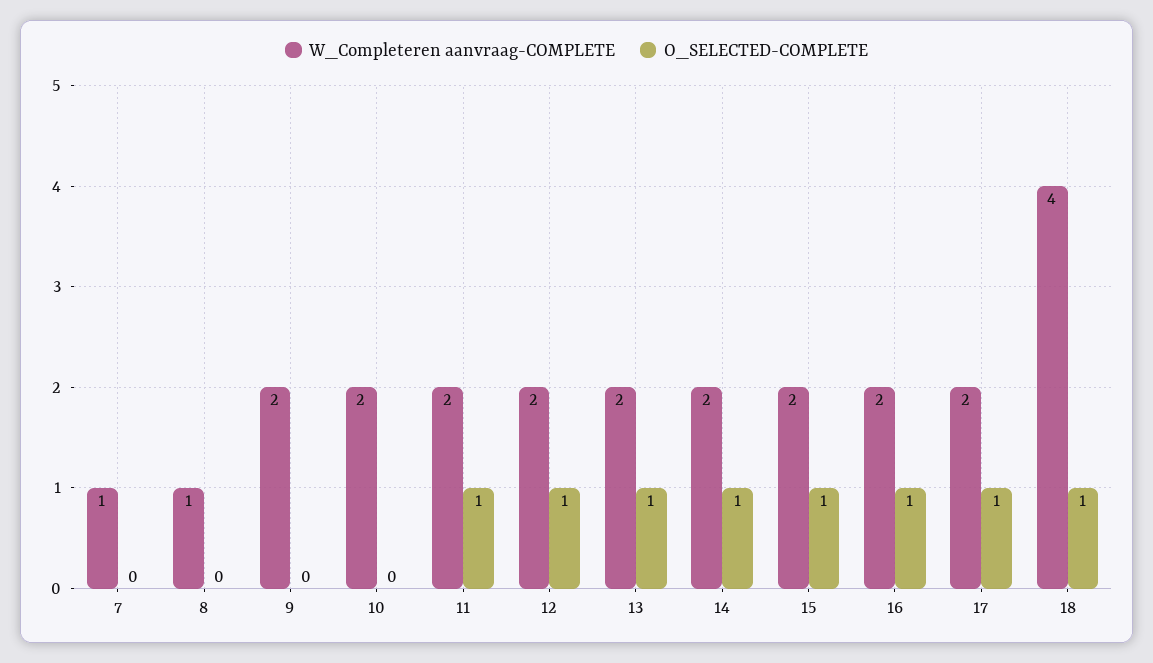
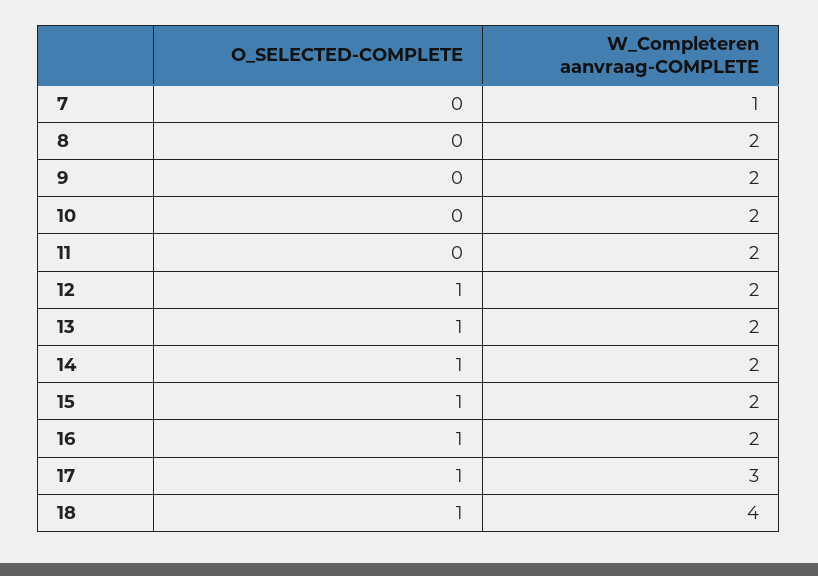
  {
    "W_Completeren aanvraag-COMPLETE": {
      "7": 1,
-     "8": 1,
+     "8": 2,
      "9": 2,
      "10": 2,
      "11": 2,
      "12": 2,
      "13": 2,
      "14": 2,
      "15": 2,
      "16": 2,
-     "17": 2,
+     "17": 3,
      "18": 4
    },
    "O_SELECTED-COMPLETE": {
      "7": 0,
      "8": 0,
      "9": 0,
      "10": 0,
-     "11": 1,
+     "11": 0,
      "12": 1,
      "13": 1,
      "14": 1,
      "15": 1,
      "16": 1,
      "17": 1,
      "18": 1
    }
  }

